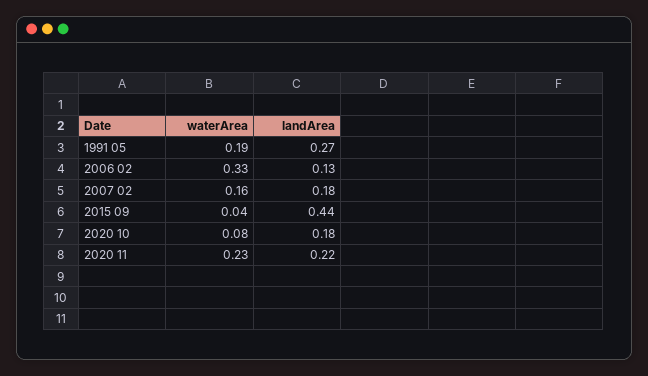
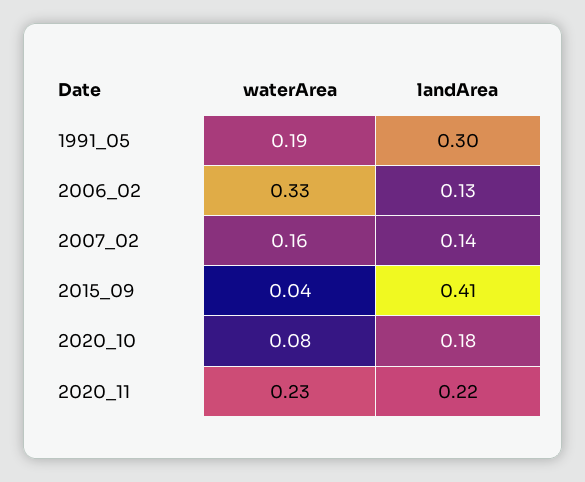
  {
    "waterArea": {
      "1991 05": 0.19,
      "2006 02": 0.33,
      "2007 02": 0.16,
      "2015 09": 0.04,
      "2020 10": 0.08,
      "2020 11": 0.23
    },
    "landArea": {
-     "1991 05": 0.27,
+     "1991 05": 0.3,
      "2006 02": 0.13,
-     "2007 02": 0.18,
+     "2007 02": 0.14,
-     "2015 09": 0.44,
+     "2015 09": 0.41,
      "2020 10": 0.18,
      "2020 11": 0.22
    }
  }

